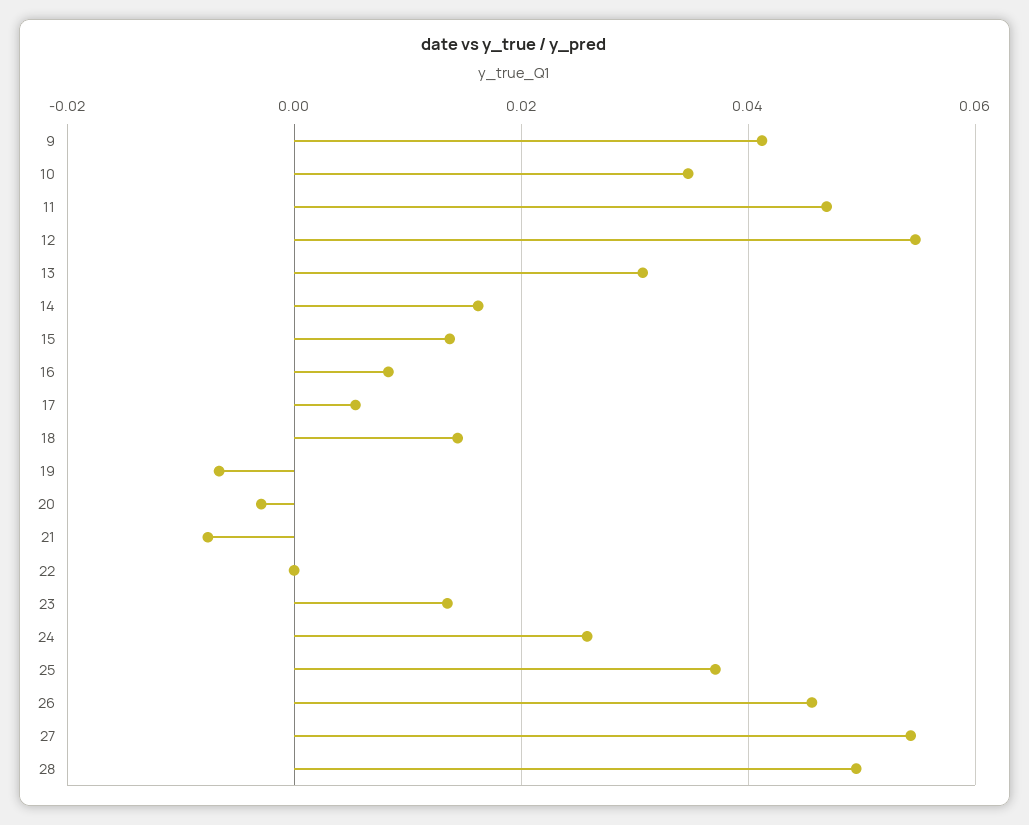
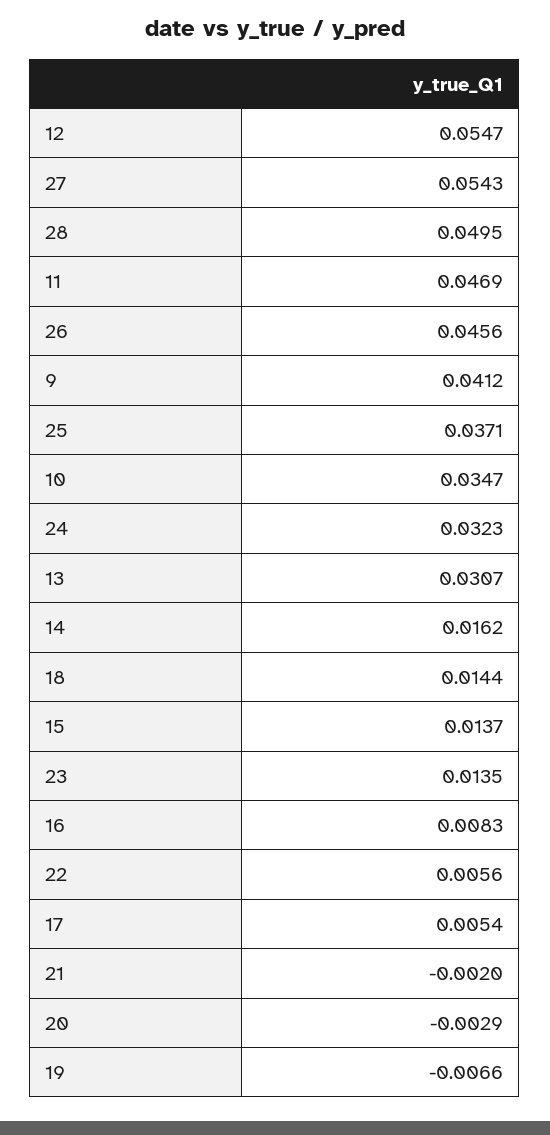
  {
    "9": 0.0412,
    "10": 0.0347,
    "11": 0.0469,
    "12": 0.0547,
    "13": 0.0307,
    "14": 0.0162,
    "15": 0.0137,
    "16": 0.0083,
    "17": 0.0054,
    "18": 0.0144,
    "19": -0.0066,
    "20": -0.0029,
-   "21": -0.008,
+   "21": -0.002,
-   "22": 0,
+   "22": 0.0056,
    "23": 0.0135,
-   "24": 0.026,
+   "24": 0.0323,
    "25": 0.0371,
    "26": 0.0456,
    "27": 0.0543,
    "28": 0.0495
  }

